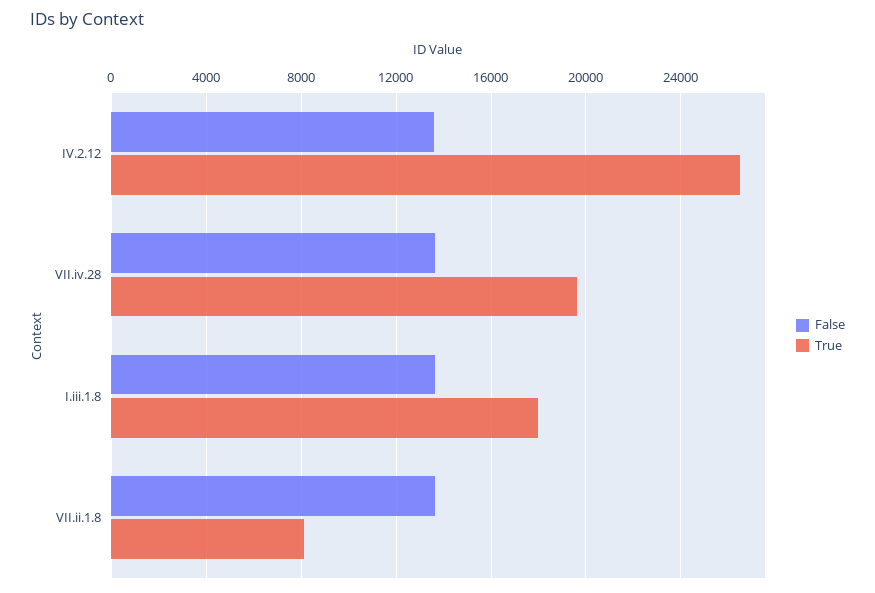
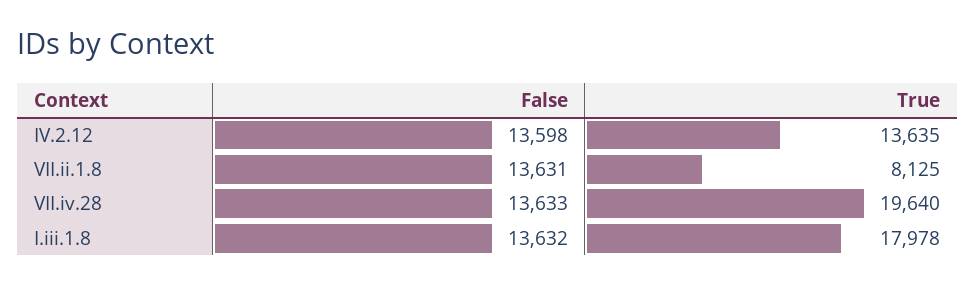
  {
    "False": {
      "IV.2.12": 13598,
      "VII.iv.28": 13633,
      "I.iii.1.8": 13632,
      "VII.ii.1.8": 13631
    },
    "True": {
-     "IV.2.12": 26500,
+     "IV.2.12": 13635,
      "VII.iv.28": 19640,
      "I.iii.1.8": 17978,
      "VII.ii.1.8": 8125
    }
  }

